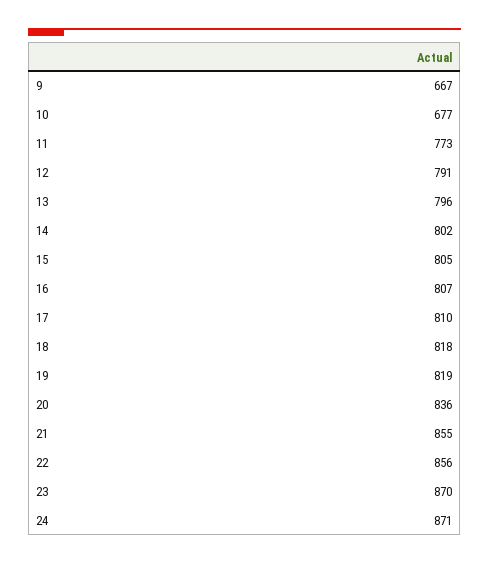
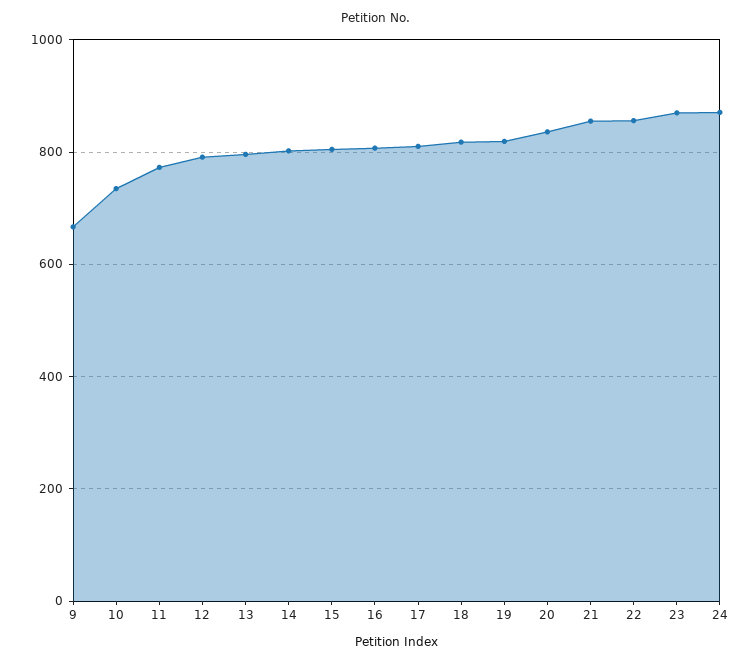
  {
    "9": 667,
-   "10": 677,
+   "10": 740,
    "11": 773,
    "12": 791,
    "13": 796,
    "14": 802,
    "15": 805,
    "16": 807,
    "17": 810,
    "18": 818,
    "19": 819,
    "20": 836,
    "21": 855,
    "22": 856,
    "23": 870,
    "24": 871
  }

